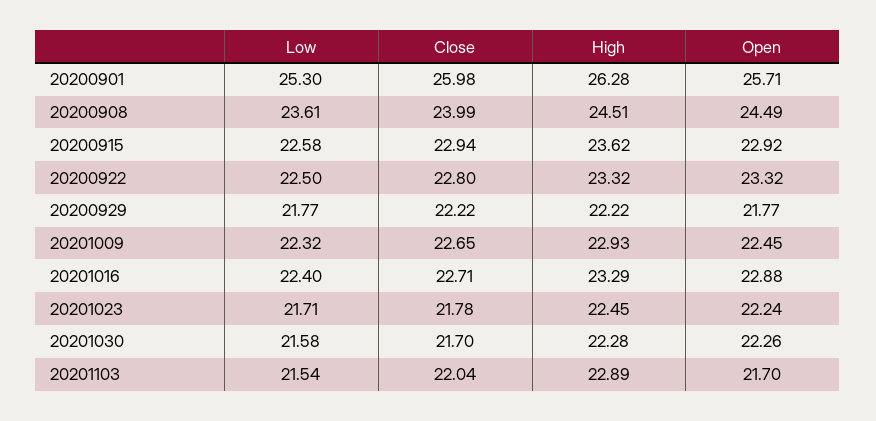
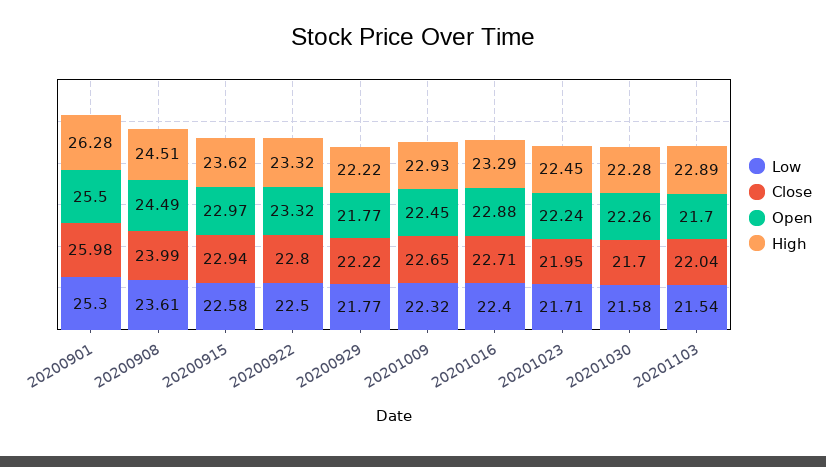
  {
    "Low": {
      "20200901": 25.3,
      "20200908": 23.61,
      "20200915": 22.58,
      "20200922": 22.5,
      "20200929": 21.77,
      "20201009": 22.32,
      "20201016": 22.4,
      "20201023": 21.71,
      "20201030": 21.58,
      "20201103": 21.54
    },
    "Close": {
      "20200901": 25.98,
      "20200908": 23.99,
      "20200915": 22.94,
      "20200922": 22.8,
      "20200929": 22.22,
      "20201009": 22.65,
      "20201016": 22.71,
-     "20201023": 21.78,
+     "20201023": 21.95,
      "20201030": 21.7,
      "20201103": 22.04
    },
    "High": {
      "20200901": 26.28,
      "20200908": 24.51,
      "20200915": 23.62,
      "20200922": 23.32,
      "20200929": 22.22,
      "20201009": 22.93,
      "20201016": 23.29,
      "20201023": 22.45,
      "20201030": 22.28,
      "20201103": 22.89
    },
    "Open": {
-     "20200901": 25.71,
+     "20200901": 25.5,
      "20200908": 24.49,
-     "20200915": 22.92,
+     "20200915": 22.97,
      "20200922": 23.32,
      "20200929": 21.77,
      "20201009": 22.45,
      "20201016": 22.88,
      "20201023": 22.24,
      "20201030": 22.26,
      "20201103": 21.7
    }
  }

